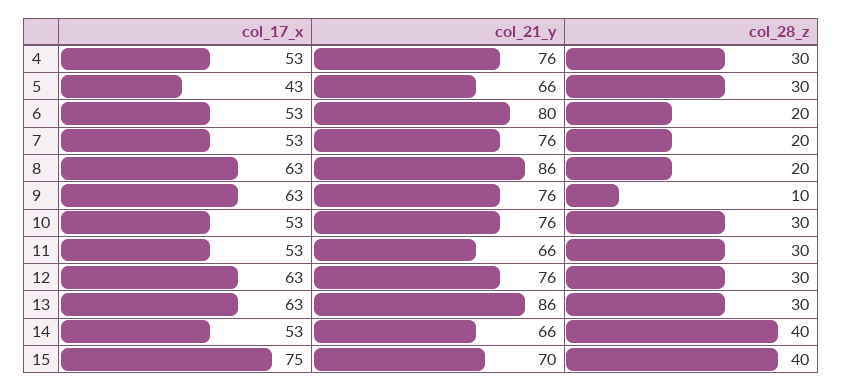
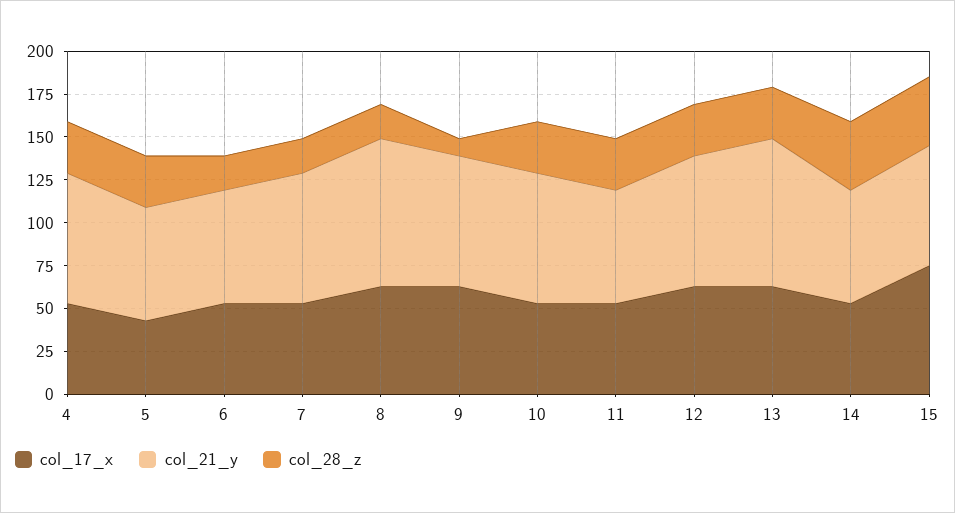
  {
    "col_17_x": {
      "4": 53,
      "5": 43,
      "6": 53,
      "7": 53,
      "8": 63,
      "9": 63,
      "10": 53,
      "11": 53,
      "12": 63,
      "13": 63,
      "14": 53,
      "15": 75
    },
    "col_21_y": {
      "4": 76,
      "5": 66,
-     "6": 80,
+     "6": 65,
      "7": 76,
      "8": 86,
      "9": 76,
      "10": 76,
      "11": 66,
      "12": 76,
      "13": 86,
      "14": 66,
      "15": 70
    },
    "col_28_z": {
      "4": 30,
      "5": 30,
      "6": 20,
      "7": 20,
      "8": 20,
      "9": 10,
      "10": 30,
      "11": 30,
      "12": 30,
      "13": 30,
      "14": 40,
      "15": 40
    }
  }

